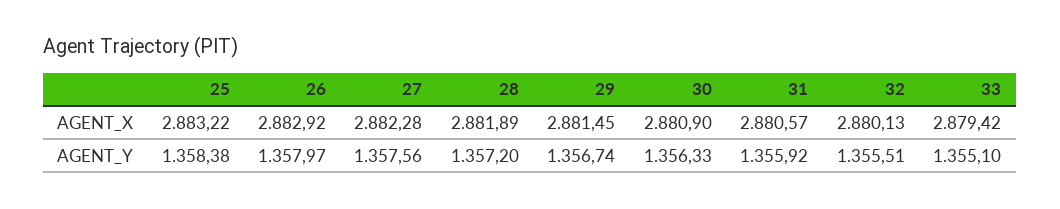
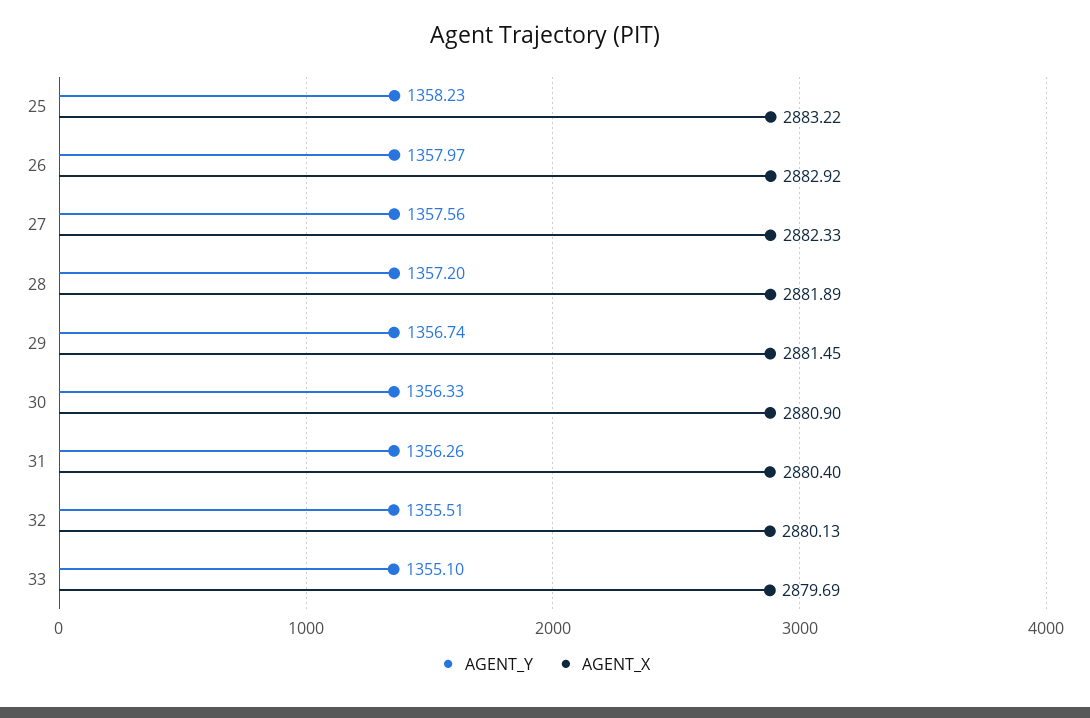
  {
    "AGENT_X": {
      "25": 2883.22,
      "26": 2882.92,
-     "27": 2882.28,
+     "27": 2882.33,
      "28": 2881.89,
      "29": 2881.45,
      "30": 2880.9,
-     "31": 2880.57,
+     "31": 2880.4,
      "32": 2880.13,
-     "33": 2879.42
+     "33": 2879.69
    },
    "AGENT_Y": {
-     "25": 1358.38,
+     "25": 1358.23,
      "26": 1357.97,
      "27": 1357.56,
      "28": 1357.2,
      "29": 1356.74,
      "30": 1356.33,
-     "31": 1355.92,
+     "31": 1356.26,
      "32": 1355.51,
      "33": 1355.1
    }
  }

